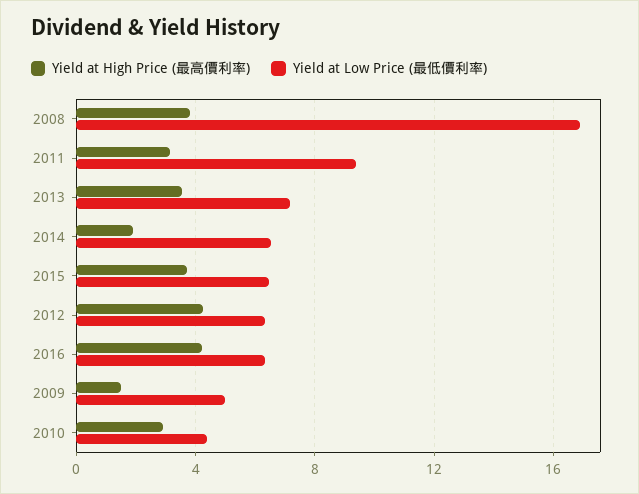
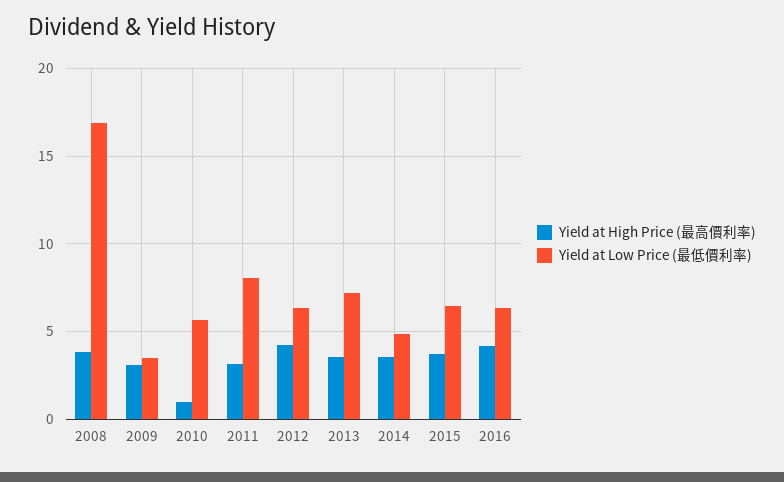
  {
    "Yield at High Price (最高價利率)": {
      "2008": 4,
      "2011": 3,
      "2013": 3.5,
-     "2014": 2,
+     "2014": 3.5,
      "2015": 3.5,
      "2012": 4.5,
      "2016": 4,
-     "2009": 1.5,
+     "2009": 3,
-     "2010": 3
+     "2010": 1
    },
    "Yield at Low Price (最低價利率)": {
      "2008": 17,
-     "2011": 9.5,
+     "2011": 8,
      "2013": 7,
-     "2014": 6.5,
+     "2014": 5,
      "2015": 6.5,
      "2012": 6.5,
      "2016": 6.5,
-     "2009": 5,
+     "2009": 3.5,
-     "2010": 4.5
+     "2010": 5.5
    }
  }

